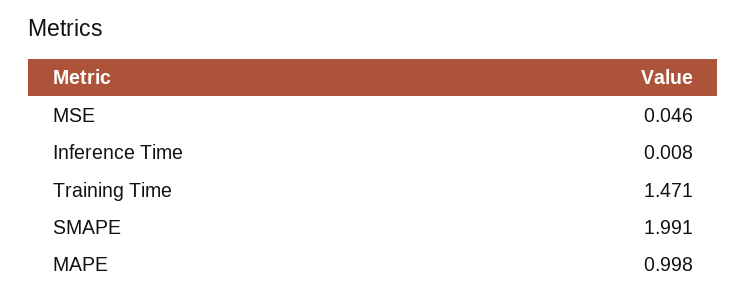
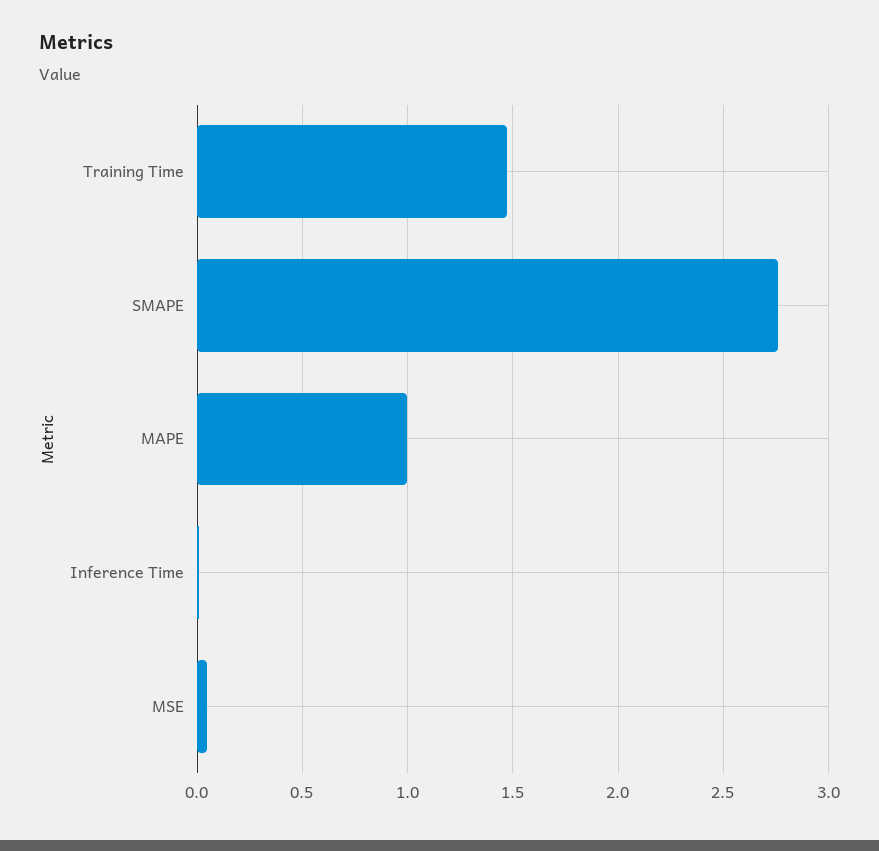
  {
    "MSE": 0.046,
    "Inference Time": 0.008,
    "Training Time": 1.471,
-   "SMAPE": 1.991,
+   "SMAPE": 2.75,
    "MAPE": 0.998
  }

